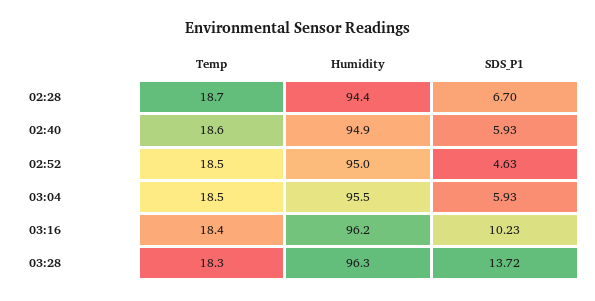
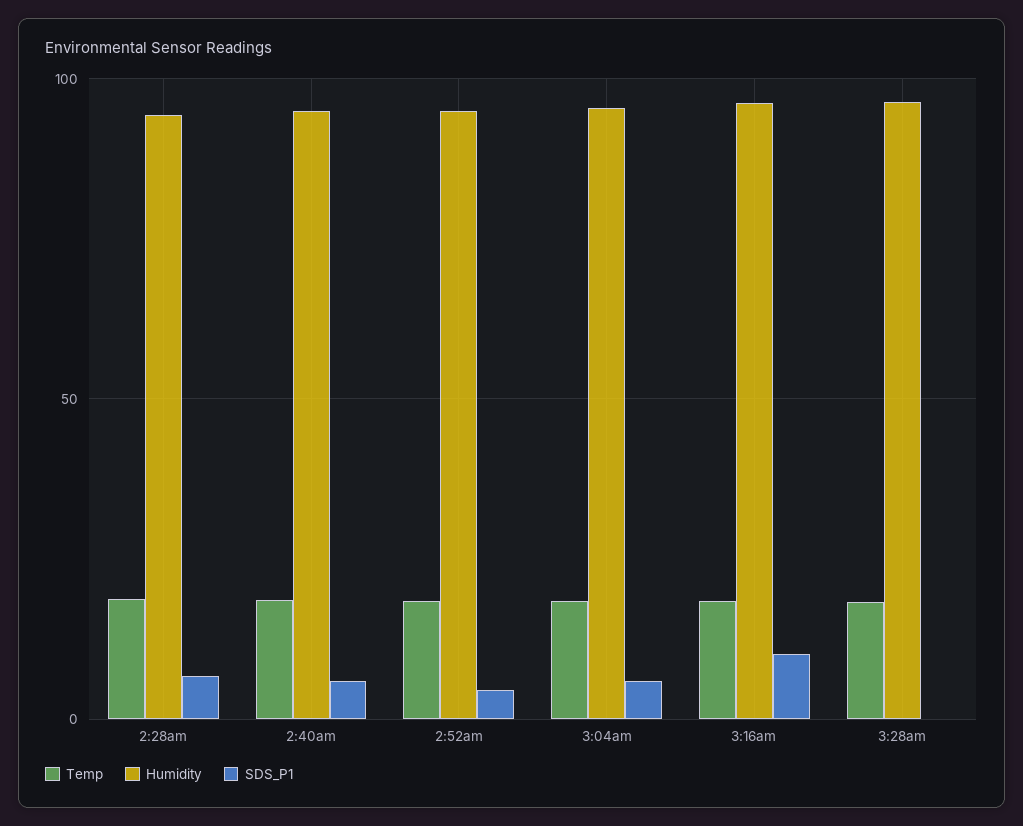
  {
    "Temp": {
      "02:28": 18.7,
      "02:40": 18.6,
      "02:52": 18.5,
      "03:04": 18.5,
      "03:16": 18.4,
      "03:28": 18.3
    },
    "Humidity": {
      "02:28": 94.4,
      "02:40": 94.9,
      "02:52": 95,
      "03:04": 95.5,
      "03:16": 96.2,
      "03:28": 96.3
    },
    "SDS_P1": {
      "02:28": 6.7,
      "02:40": 5.93,
      "02:52": 4.63,
      "03:04": 5.93,
      "03:16": 10.23,
-     "03:28": 13.72
+     "03:28": 0
    }
  }

